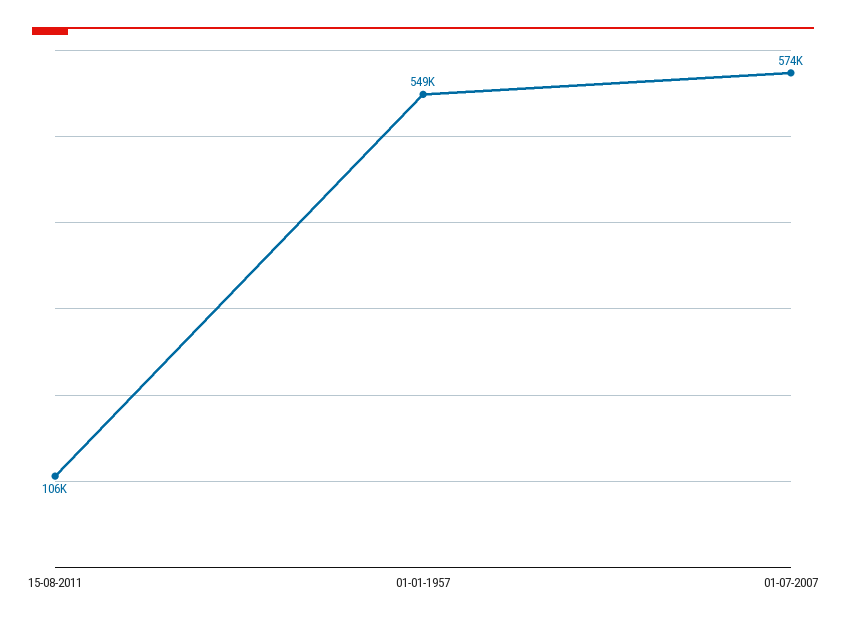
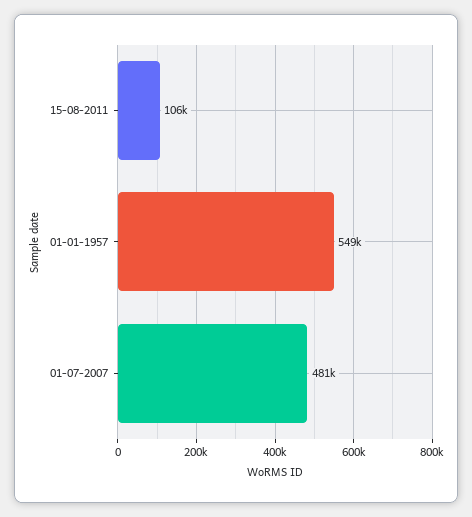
  {
    "15-08-2011": 106000,
    "01-01-1957": 549000,
-   "01-07-2007": 574000
+   "01-07-2007": 481000
  }

